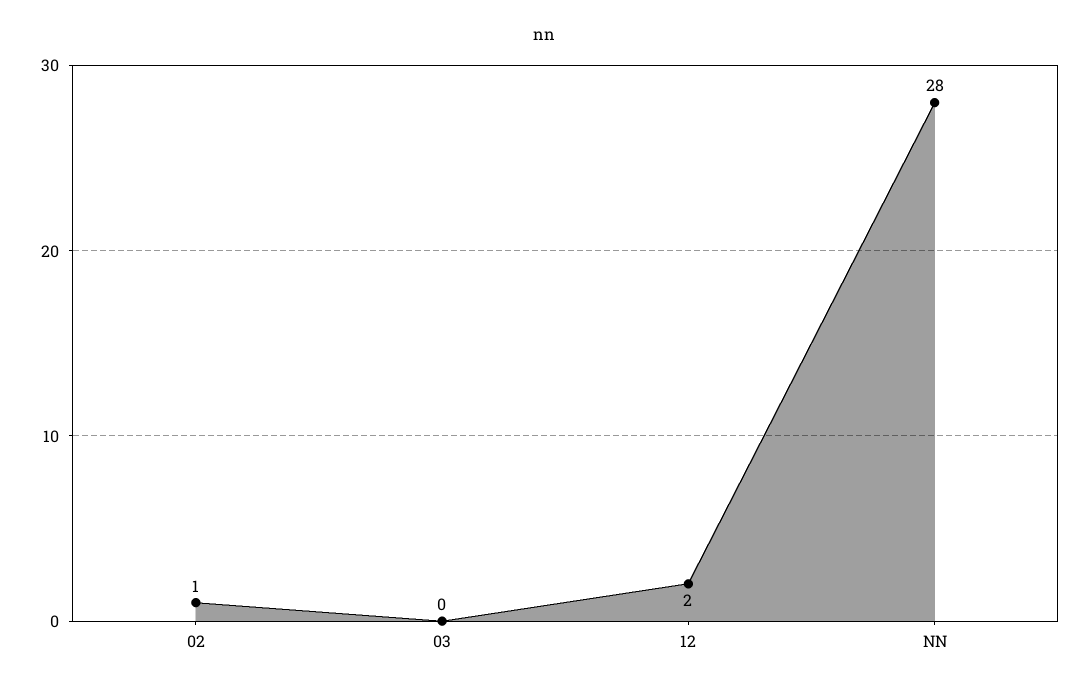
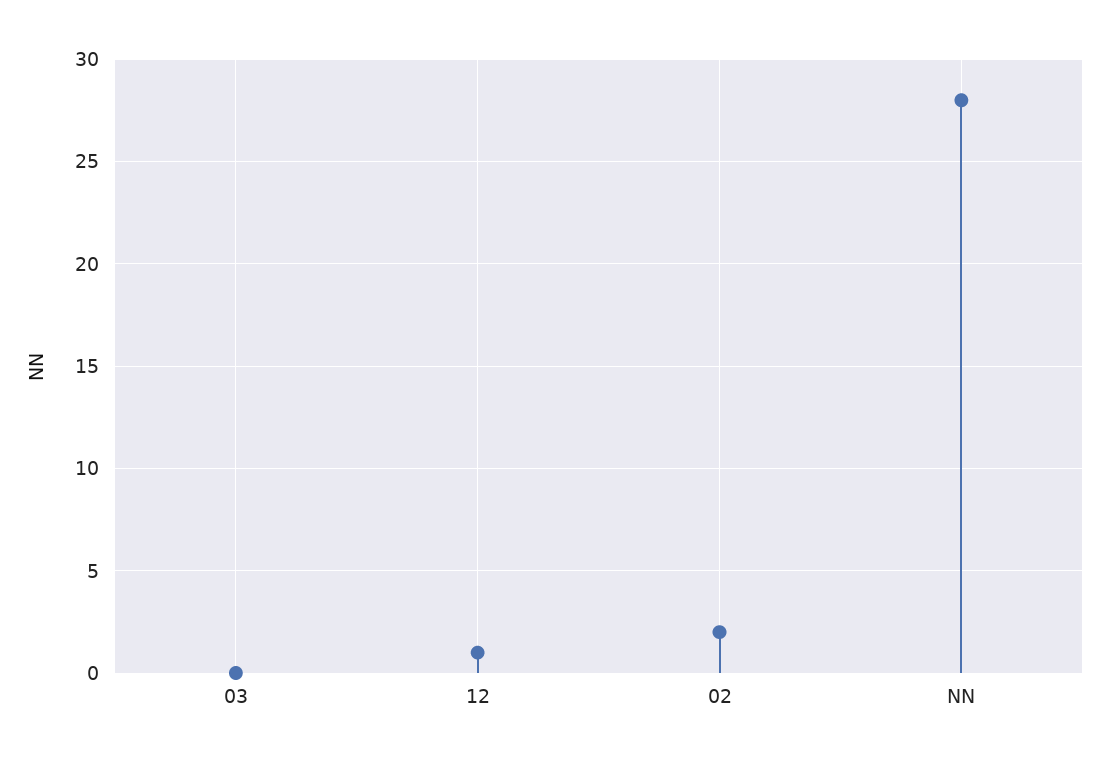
  {
-   "02": 1,
+   "02": 2,
    "03": 0,
-   "12": 2,
+   "12": 1,
    "NN": 28
  }

